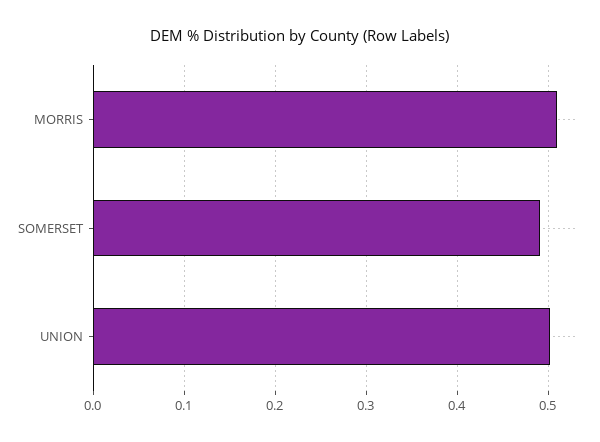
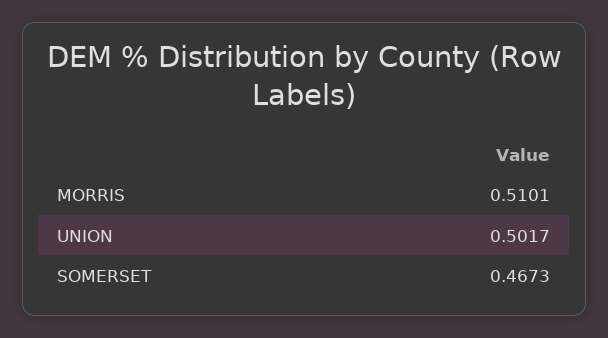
  {
    "MORRIS": 0.5101,
-   "SOMERSET": 0.49,
+   "SOMERSET": 0.4673,
    "UNION": 0.5017
  }

